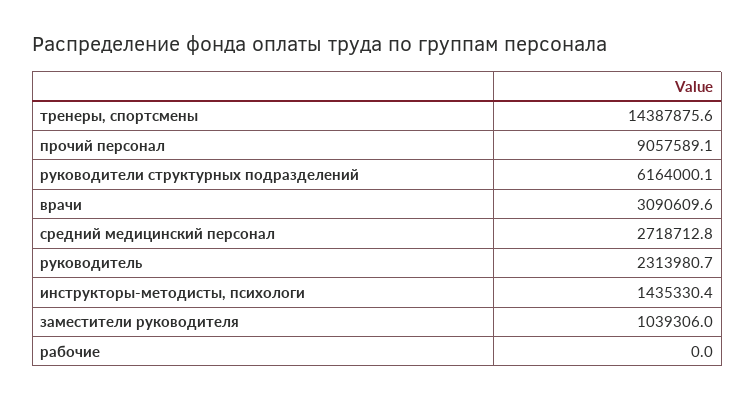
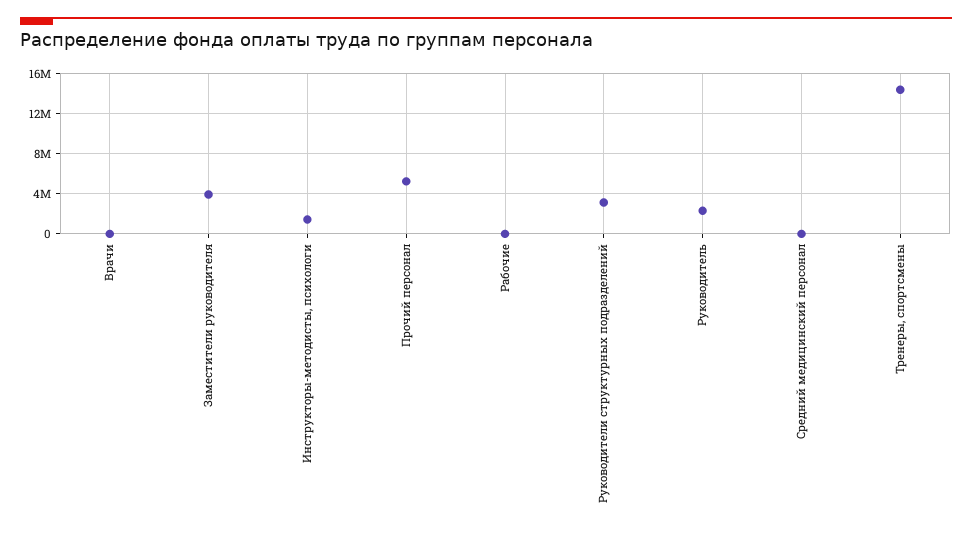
  {
    "тренеры, спортсмены": 14387875.6,
-   "прочий персонал": 9057589.1,
+   "прочий персонал": 5000000,
-   "руководители структурных подразделений": 6164000.1,
+   "руководители структурных подразделений": 3000000,
-   "врачи": 3090609.6,
+   "врачи": 0,
-   "средний медицинский персонал": 2718712.8,
+   "средний медицинский персонал": 0,
    "руководитель": 2313980.7,
    "инструкторы-методисты, психологи": 1435330.4,
-   "заместители руководителя": 1039306,
+   "заместители руководителя": 4000000,
    "рабочие": 0
  }

